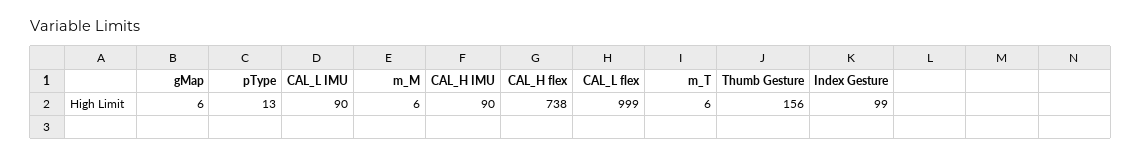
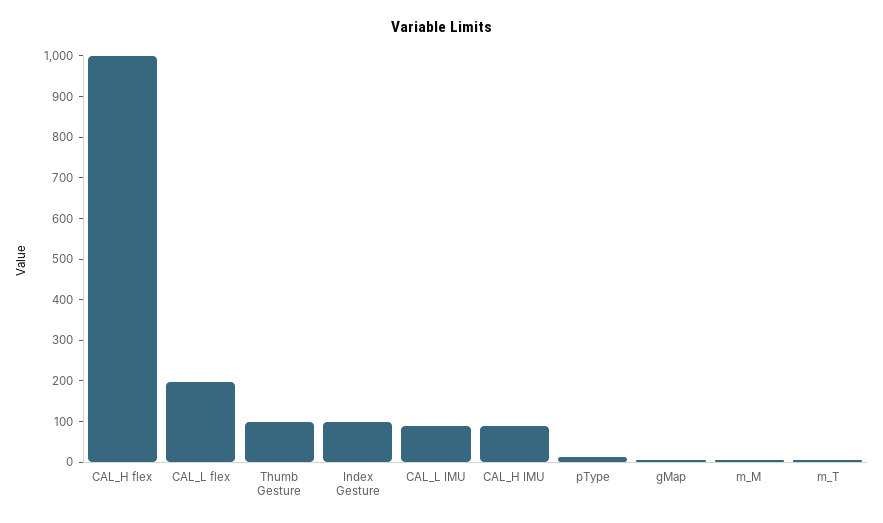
  {
    "gMap": 6,
    "pType": 13,
    "CAL_L IMU": 90,
    "m_M": 6,
    "CAL_H IMU": 90,
-   "CAL_H flex": 738,
+   "CAL_H flex": 1000,
-   "CAL_L flex": 999,
+   "CAL_L flex": 200,
    "m_T": 6,
-   "Thumb Gesture": 156,
+   "Thumb Gesture": 100,
    "Index Gesture": 99
  }

